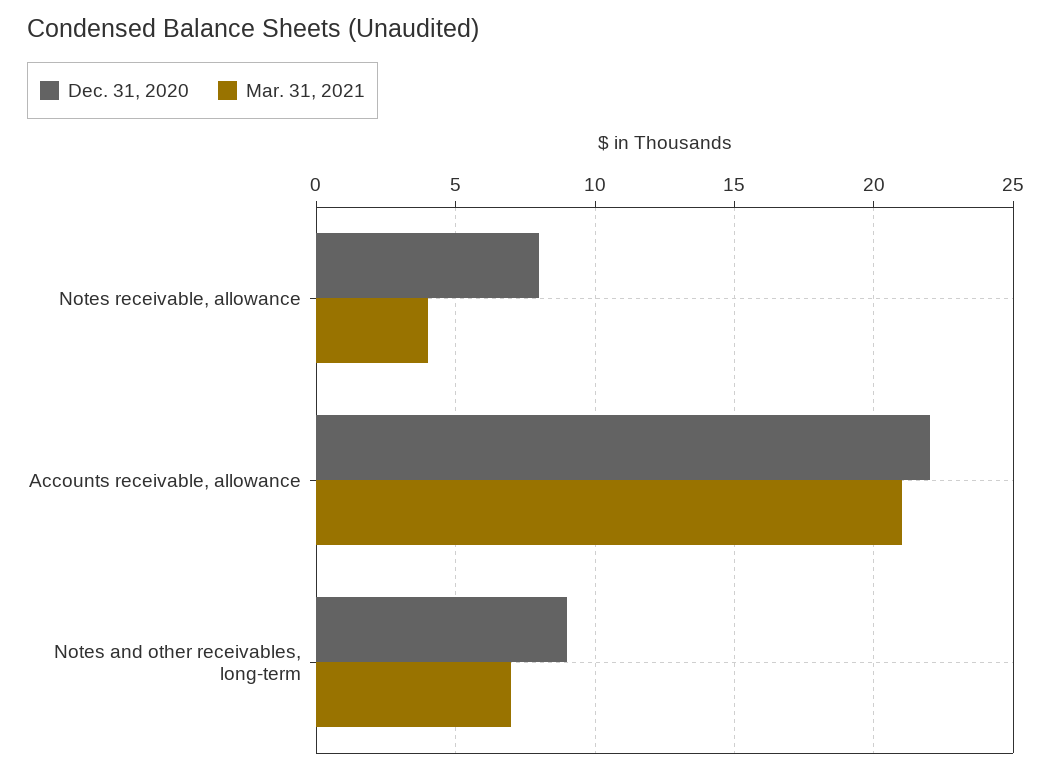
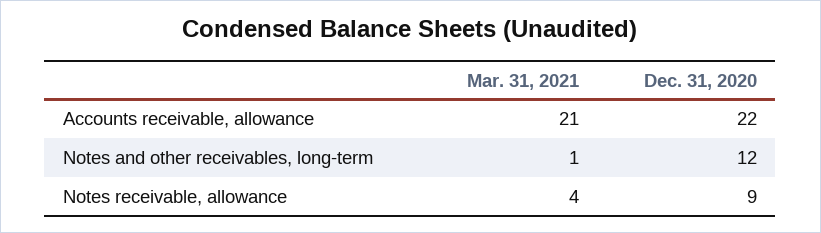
  {
    "Dec. 31, 2020": {
-     "Notes receivable, allowance": 8,
+     "Notes receivable, allowance": 9,
      "Accounts receivable, allowance": 22,
-     "Notes and other receivables, long-term": 9
+     "Notes and other receivables, long-term": 12
    },
    "Mar. 31, 2021": {
      "Notes receivable, allowance": 4,
      "Accounts receivable, allowance": 21,
-     "Notes and other receivables, long-term": 7
+     "Notes and other receivables, long-term": 1
    }
  }

